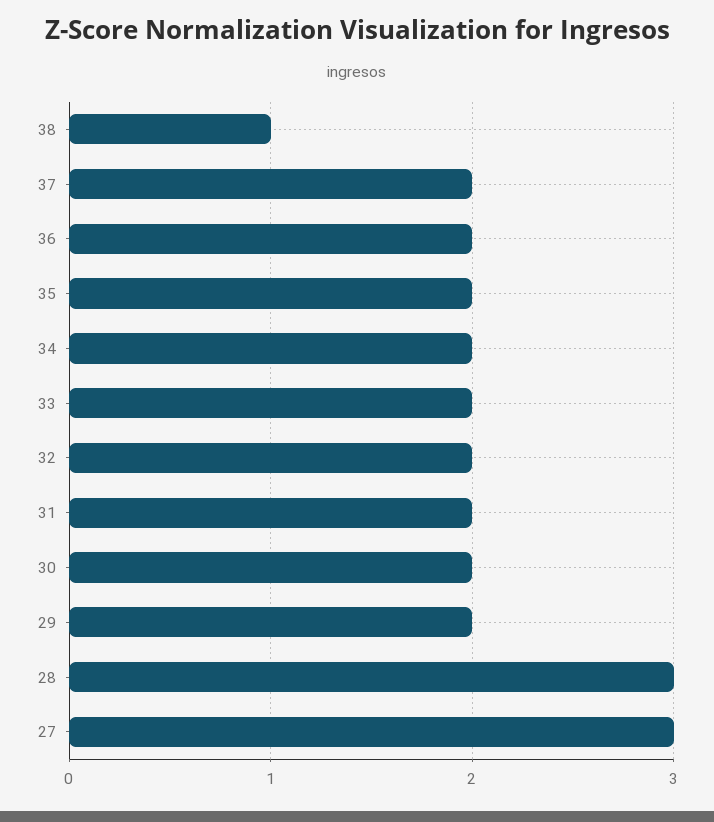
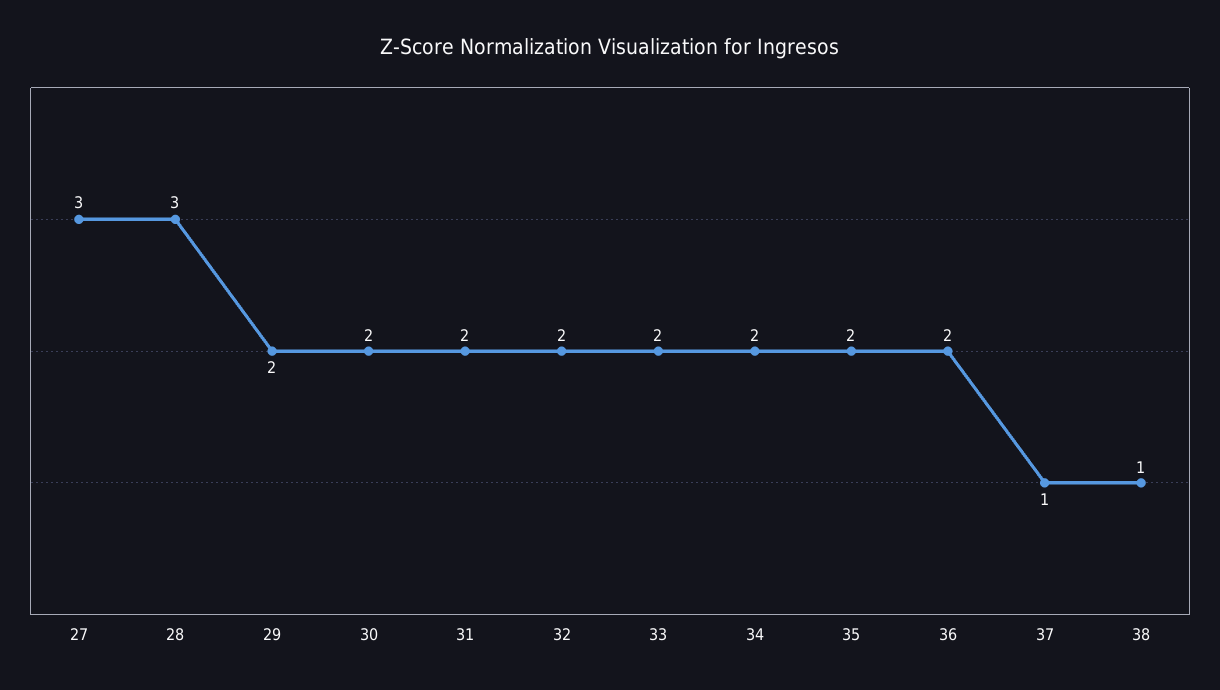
  {
    "38": 1,
-   "37": 2,
+   "37": 1,
    "36": 2,
    "35": 2,
    "34": 2,
    "33": 2,
    "32": 2,
    "31": 2,
    "30": 2,
    "29": 2,
    "28": 3,
    "27": 3
  }

